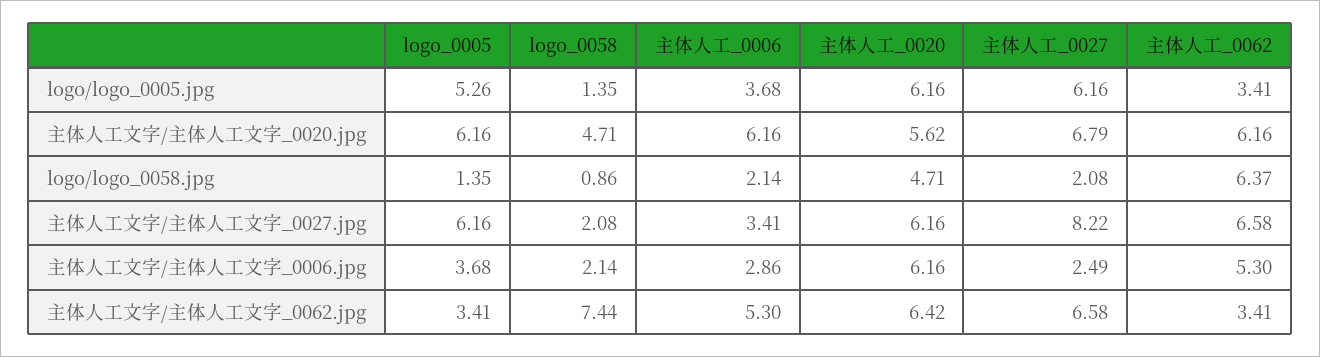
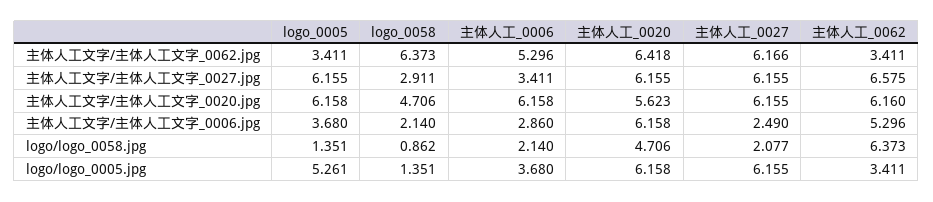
  {
    "logo_0005": {
      "logo/logo_0005.jpg": 5.261,
      "主体人工文字/主体人工文字_0020.jpg": 6.158,
      "logo/logo_0058.jpg": 1.351,
      "主体人工文字/主体人工文字_0027.jpg": 6.155,
      "主体人工文字/主体人工文字_0006.jpg": 3.68,
      "主体人工文字/主体人工文字_0062.jpg": 3.411
    },
    "logo_0058": {
      "logo/logo_0005.jpg": 1.351,
      "主体人工文字/主体人工文字_0020.jpg": 4.706,
      "logo/logo_0058.jpg": 0.862,
-     "主体人工文字/主体人工文字_0027.jpg": 2.08,
+     "主体人工文字/主体人工文字_0027.jpg": 2.911,
      "主体人工文字/主体人工文字_0006.jpg": 2.14,
-     "主体人工文字/主体人工文字_0062.jpg": 7.44
+     "主体人工文字/主体人工文字_0062.jpg": 6.373
    },
    "主体人工_0006": {
      "logo/logo_0005.jpg": 3.68,
      "主体人工文字/主体人工文字_0020.jpg": 6.158,
      "logo/logo_0058.jpg": 2.14,
      "主体人工文字/主体人工文字_0027.jpg": 3.411,
      "主体人工文字/主体人工文字_0006.jpg": 2.86,
      "主体人工文字/主体人工文字_0062.jpg": 5.296
    },
    "主体人工_0020": {
      "logo/logo_0005.jpg": 6.158,
      "主体人工文字/主体人工文字_0020.jpg": 5.623,
      "logo/logo_0058.jpg": 4.706,
      "主体人工文字/主体人工文字_0027.jpg": 6.155,
      "主体人工文字/主体人工文字_0006.jpg": 6.158,
      "主体人工文字/主体人工文字_0062.jpg": 6.418
    },
    "主体人工_0027": {
      "logo/logo_0005.jpg": 6.155,
-     "主体人工文字/主体人工文字_0020.jpg": 6.79,
+     "主体人工文字/主体人工文字_0020.jpg": 6.155,
      "logo/logo_0058.jpg": 2.077,
-     "主体人工文字/主体人工文字_0027.jpg": 8.22,
+     "主体人工文字/主体人工文字_0027.jpg": 6.155,
      "主体人工文字/主体人工文字_0006.jpg": 2.49,
-     "主体人工文字/主体人工文字_0062.jpg": 6.58
+     "主体人工文字/主体人工文字_0062.jpg": 6.166
    },
    "主体人工_0062": {
      "logo/logo_0005.jpg": 3.411,
      "主体人工文字/主体人工文字_0020.jpg": 6.16,
      "logo/logo_0058.jpg": 6.373,
      "主体人工文字/主体人工文字_0027.jpg": 6.575,
      "主体人工文字/主体人工文字_0006.jpg": 5.296,
      "主体人工文字/主体人工文字_0062.jpg": 3.411
    }
  }

